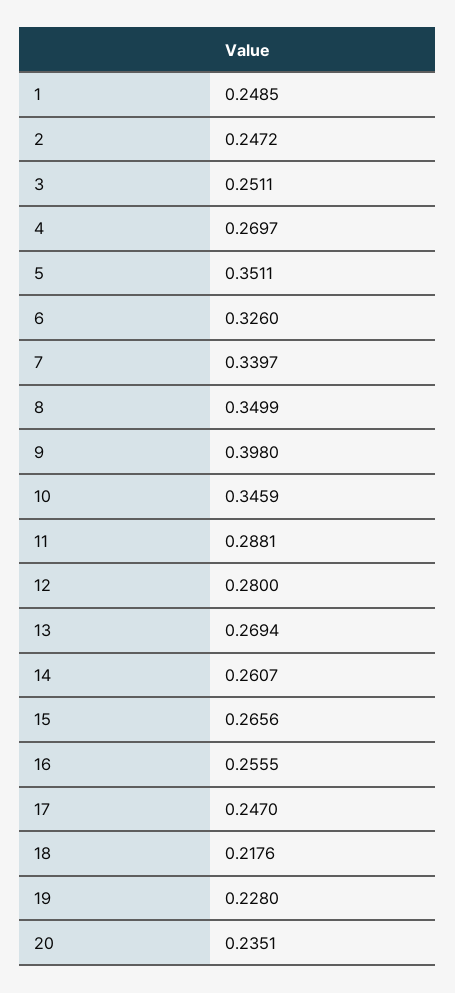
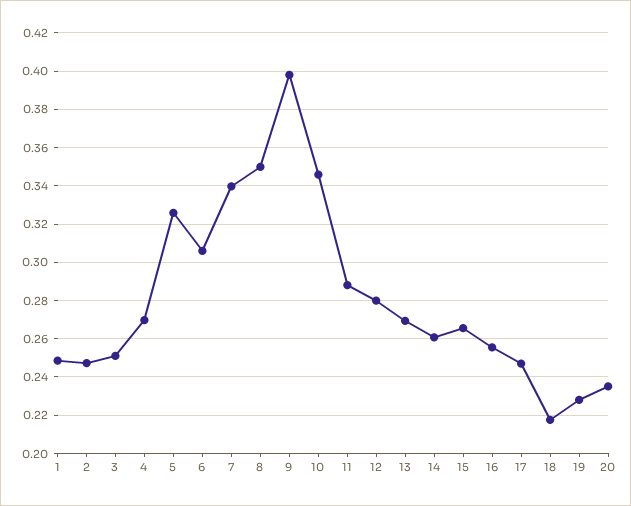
  {
    "1": 0.2485,
    "2": 0.2472,
    "3": 0.2511,
    "4": 0.2697,
-   "5": 0.3511,
+   "5": 0.325,
-   "6": 0.326,
+   "6": 0.305,
    "7": 0.3397,
    "8": 0.3499,
    "9": 0.398,
    "10": 0.3459,
    "11": 0.2881,
    "12": 0.28,
    "13": 0.2694,
    "14": 0.2607,
    "15": 0.2656,
    "16": 0.2555,
    "17": 0.247,
    "18": 0.2176,
    "19": 0.228,
    "20": 0.2351
  }

